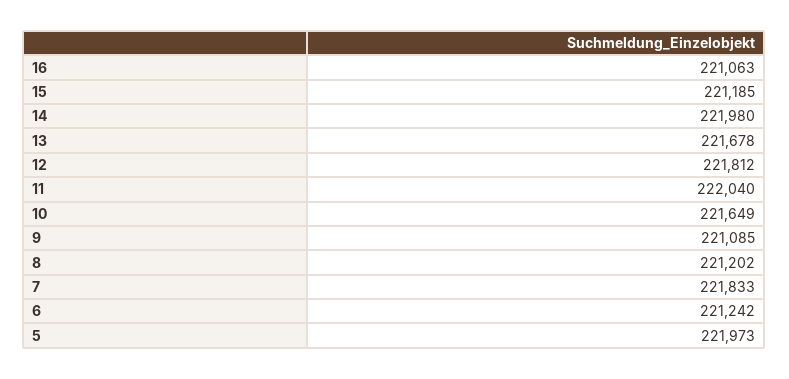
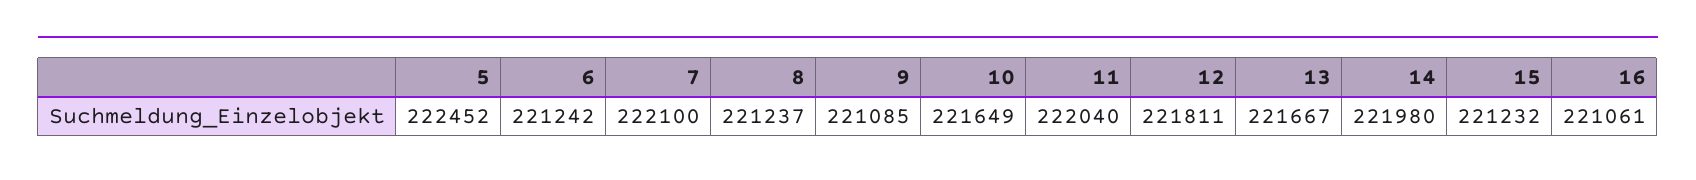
  {
-   "16": 221063,
+   "16": 221061,
-   "15": 221185,
+   "15": 221232,
    "14": 221980,
-   "13": 221678,
+   "13": 221667,
-   "12": 221812,
+   "12": 221811,
    "11": 222040,
    "10": 221649,
    "9": 221085,
-   "8": 221202,
+   "8": 221237,
-   "7": 221833,
+   "7": 222100,
    "6": 221242,
-   "5": 221973
+   "5": 222452
  }

